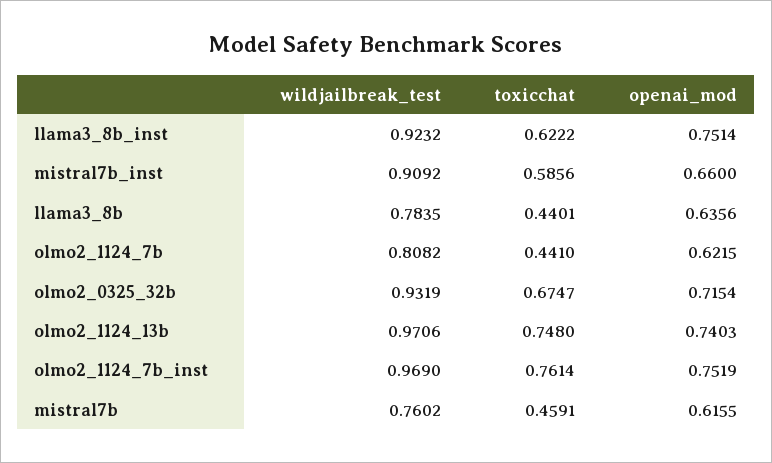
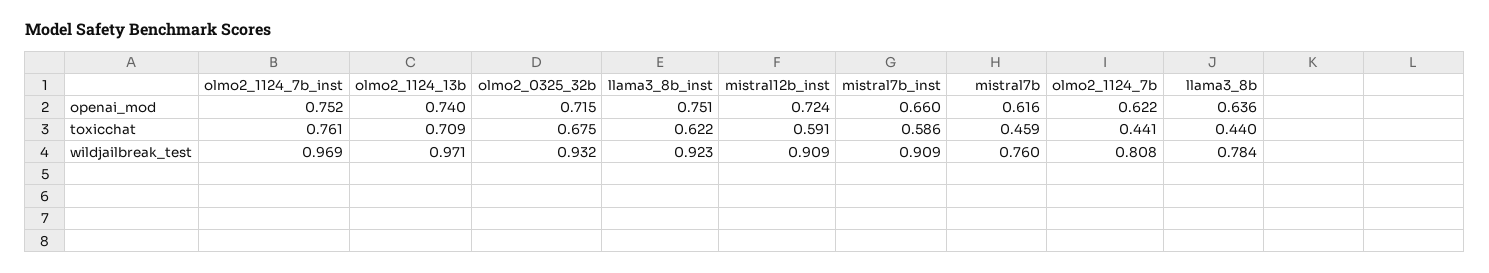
  {
    "wildjailbreak_test": {
      "llama3_8b_inst": 0.9232,
      "mistral7b_inst": 0.9092,
      "llama3_8b": 0.7835,
      "olmo2_1124_7b": 0.8082,
      "olmo2_0325_32b": 0.9319,
      "olmo2_1124_13b": 0.9706,
      "olmo2_1124_7b_inst": 0.969,
-     "mistral7b": 0.7602
+     "mistral7b": 0.7602,
+     "mistral12b_inst": 0.909
    },
    "toxicchat": {
      "llama3_8b_inst": 0.6222,
      "mistral7b_inst": 0.5856,
      "llama3_8b": 0.4401,
      "olmo2_1124_7b": 0.441,
      "olmo2_0325_32b": 0.6747,
-     "olmo2_1124_13b": 0.748,
+     "olmo2_1124_13b": 0.709,
      "olmo2_1124_7b_inst": 0.7614,
-     "mistral7b": 0.4591
+     "mistral7b": 0.4591,
+     "mistral12b_inst": 0.591
    },
    "openai_mod": {
      "llama3_8b_inst": 0.7514,
      "mistral7b_inst": 0.66,
      "llama3_8b": 0.6356,
      "olmo2_1124_7b": 0.6215,
      "olmo2_0325_32b": 0.7154,
      "olmo2_1124_13b": 0.7403,
      "olmo2_1124_7b_inst": 0.7519,
-     "mistral7b": 0.6155
+     "mistral7b": 0.6155,
+     "mistral12b_inst": 0.724
    }
  }

